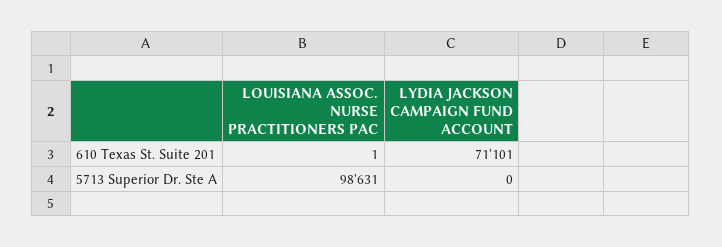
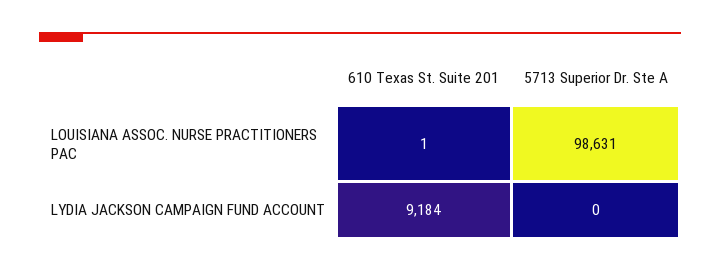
  {
    "LOUISIANA ASSOC. NURSE PRACTITIONERS PAC": {
      "610 Texas St. Suite 201": 1,
      "5713 Superior Dr. Ste A": 98631
    },
    "LYDIA JACKSON CAMPAIGN FUND ACCOUNT": {
-     "610 Texas St. Suite 201": 71101,
+     "610 Texas St. Suite 201": 9184,
      "5713 Superior Dr. Ste A": 0
    }
  }

